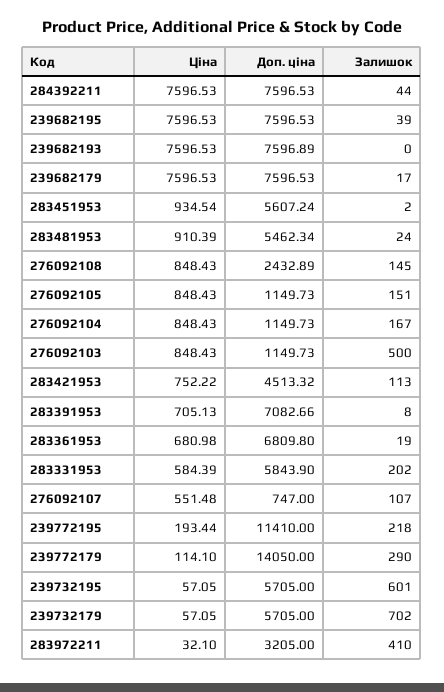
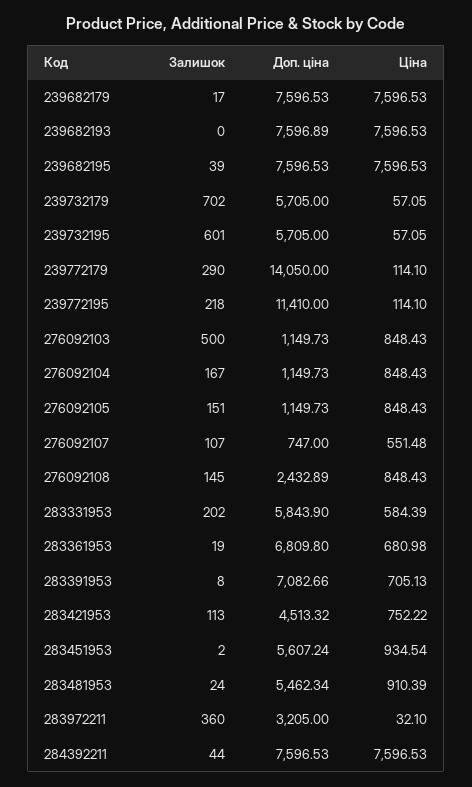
  {
    "Ціна": {
      "284392211": 7596.53,
      "239682195": 7596.53,
      "239682193": 7596.53,
      "239682179": 7596.53,
      "283451953": 934.54,
      "283481953": 910.39,
      "276092108": 848.43,
      "276092105": 848.43,
      "276092104": 848.43,
      "276092103": 848.43,
      "283421953": 752.22,
      "283391953": 705.13,
      "283361953": 680.98,
      "283331953": 584.39,
      "276092107": 551.48,
-     "239772195": 193.44,
+     "239772195": 114.1,
      "239772179": 114.1,
      "239732195": 57.05,
      "239732179": 57.05,
      "283972211": 32.1
    },
    "Доп. ціна": {
      "284392211": 7596.53,
      "239682195": 7596.53,
      "239682193": 7596.89,
      "239682179": 7596.53,
      "283451953": 5607.24,
      "283481953": 5462.34,
      "276092108": 2432.89,
      "276092105": 1149.73,
      "276092104": 1149.73,
      "276092103": 1149.73,
      "283421953": 4513.32,
      "283391953": 7082.66,
      "283361953": 6809.8,
      "283331953": 5843.9,
      "276092107": 747,
      "239772195": 11410,
      "239772179": 14050,
      "239732195": 5705,
      "239732179": 5705,
      "283972211": 3205
    },
    "Залишок": {
      "284392211": 44,
      "239682195": 39,
      "239682193": 0,
      "239682179": 17,
      "283451953": 2,
      "283481953": 24,
      "276092108": 145,
      "276092105": 151,
      "276092104": 167,
      "276092103": 500,
      "283421953": 113,
      "283391953": 8,
      "283361953": 19,
      "283331953": 202,
      "276092107": 107,
      "239772195": 218,
      "239772179": 290,
      "239732195": 601,
      "239732179": 702,
-     "283972211": 410
+     "283972211": 360
    }
  }

